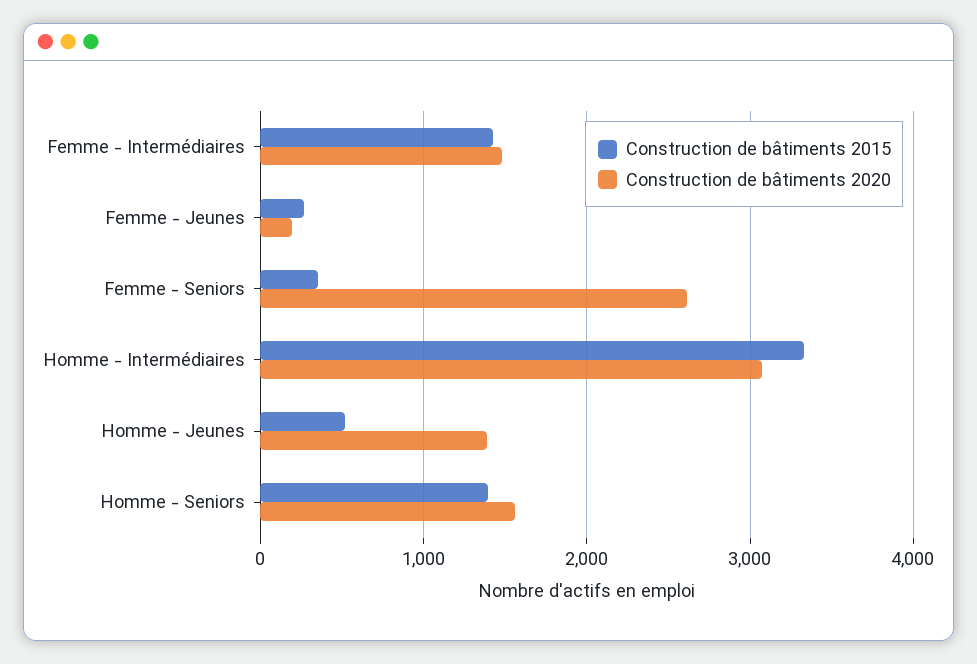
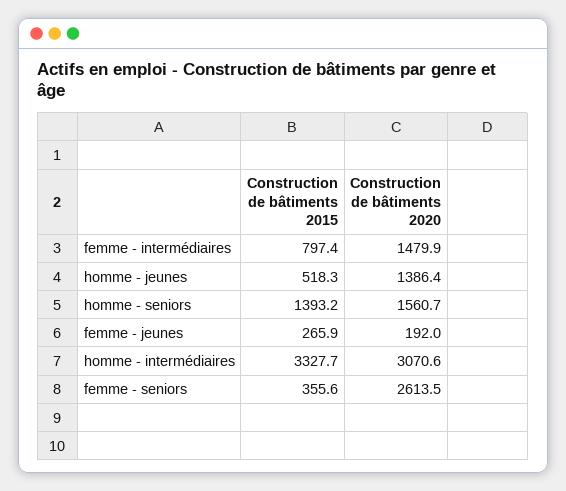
  {
    "Construction de bâtiments 2015": {
-     "Femme - Intermédiaires": 1400,
+     "Femme - Intermédiaires": 797.4,
      "Femme - Jeunes": 265.9,
      "Femme - Seniors": 355.6,
      "Homme - Intermédiaires": 3327.7,
      "Homme - Jeunes": 518.3,
      "Homme - Seniors": 1393.2
    },
    "Construction de bâtiments 2020": {
      "Femme - Intermédiaires": 1479.9,
      "Femme - Jeunes": 192,
      "Femme - Seniors": 2613.5,
      "Homme - Intermédiaires": 3070.6,
      "Homme - Jeunes": 1386.4,
      "Homme - Seniors": 1560.7
    }
  }

